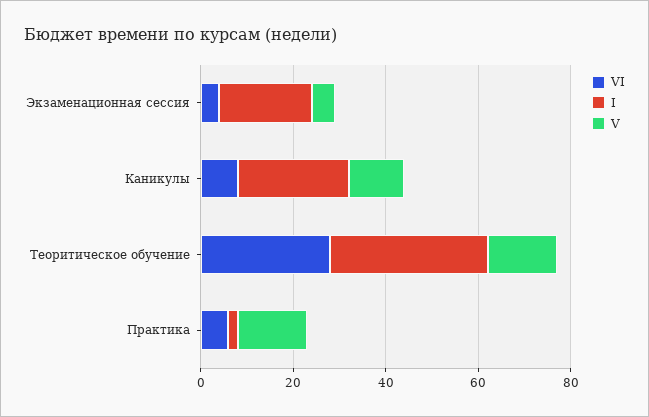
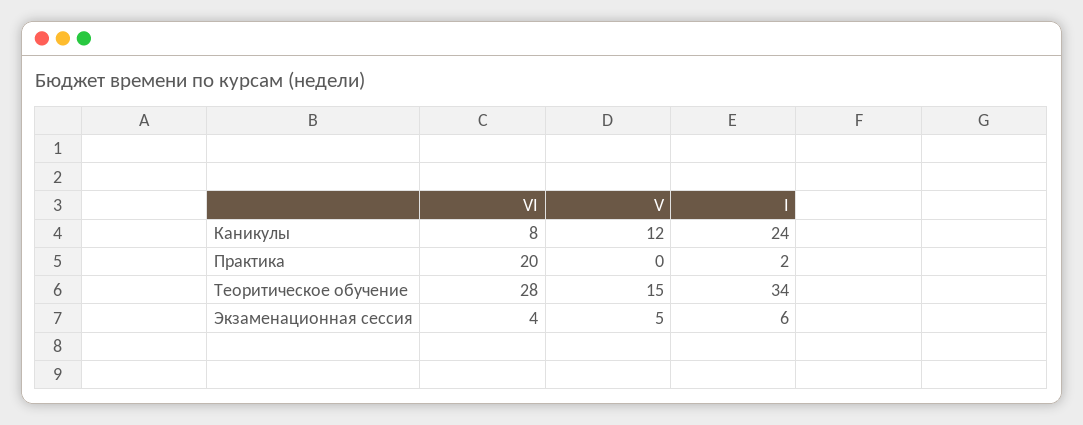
  {
    "VI": {
      "Экзаменационная сессия": 4,
      "Каникулы": 8,
      "Теоритическое обучение": 28,
-     "Практика": 5
+     "Практика": 20
    },
    "I": {
-     "Экзаменационная сессия": 20,
+     "Экзаменационная сессия": 6,
      "Каникулы": 24,
      "Теоритическое обучение": 34,
      "Практика": 2
    },
    "V": {
      "Экзаменационная сессия": 5,
      "Каникулы": 12,
      "Теоритическое обучение": 15,
-     "Практика": 15
+     "Практика": 0
    }
  }

